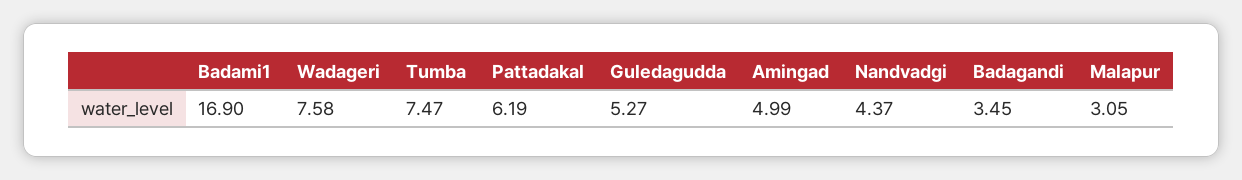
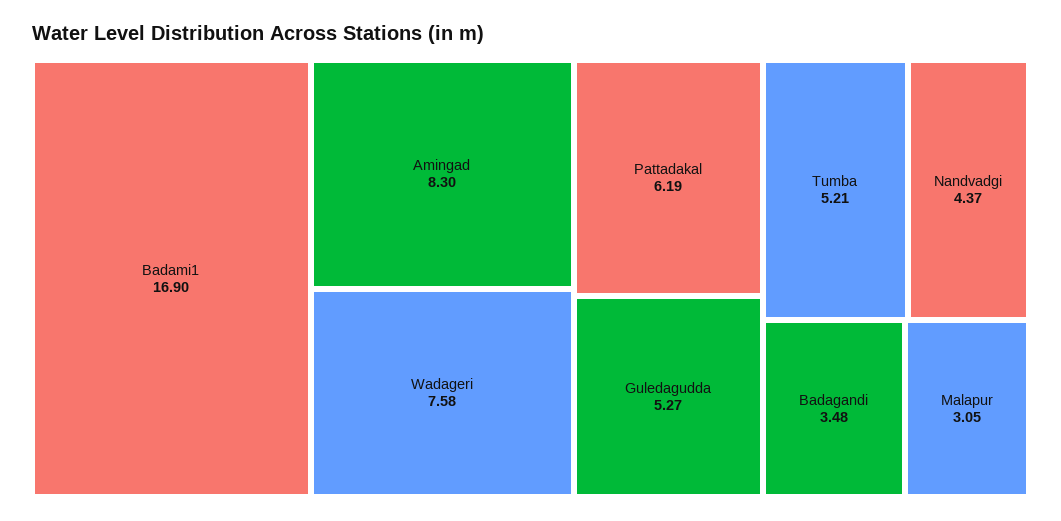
  {
    "Badami1": 16.9,
    "Wadageri": 7.58,
-   "Tumba": 7.47,
+   "Tumba": 5.21,
    "Pattadakal": 6.19,
    "Guledagudda": 5.27,
-   "Amingad": 4.99,
+   "Amingad": 8.3,
    "Nandvadgi": 4.37,
-   "Badagandi": 3.45,
+   "Badagandi": 3.48,
    "Malapur": 3.05
  }

